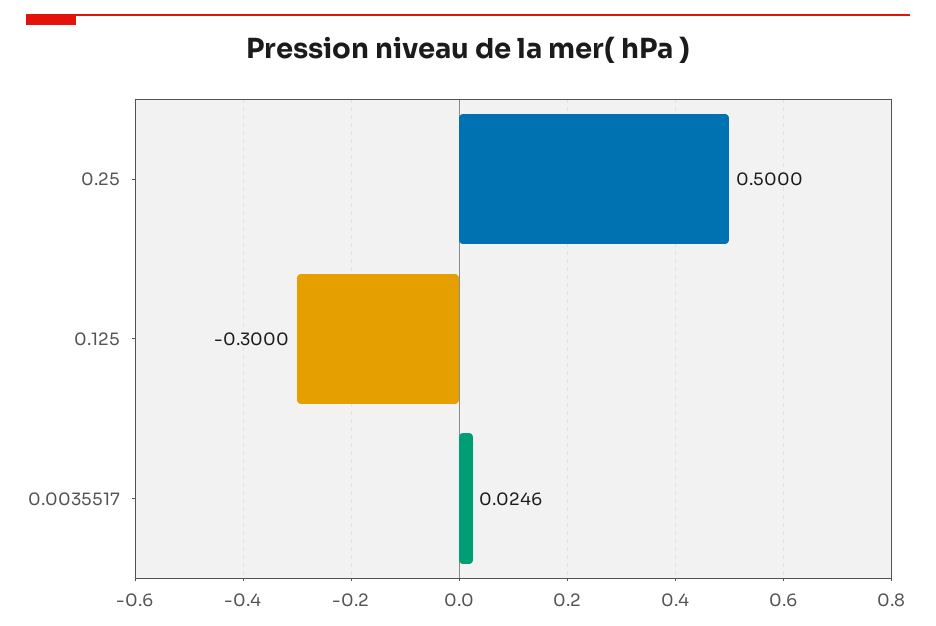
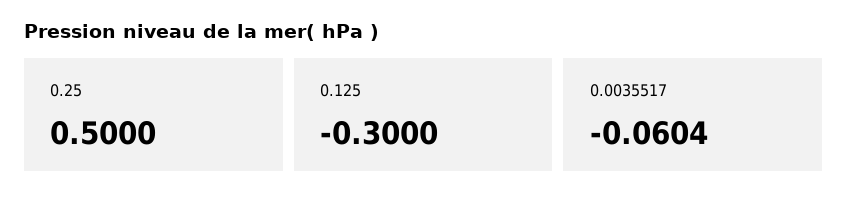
  {
    "0.25": 0.5,
    "0.125": -0.3,
-   "0.0035517": 0.0246
+   "0.0035517": -0.0604
  }

